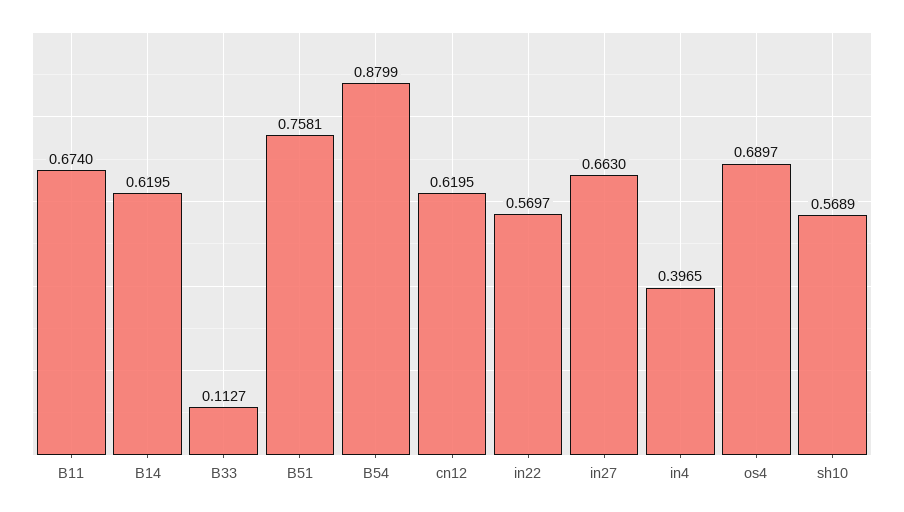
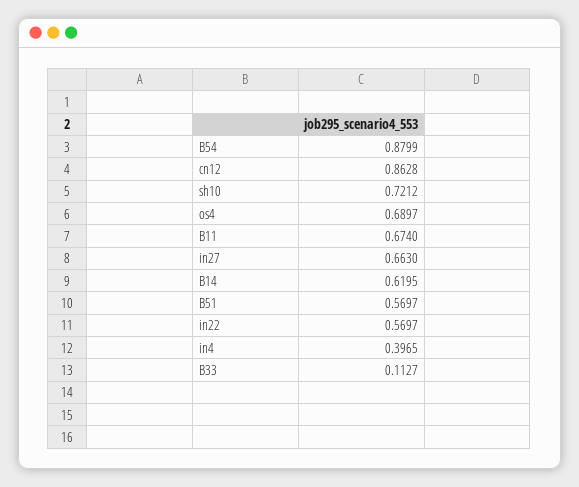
  {
    "B11": 0.674,
    "B14": 0.6195,
    "B33": 0.1127,
-   "B51": 0.7581,
+   "B51": 0.5697,
    "B54": 0.8799,
-   "cn12": 0.6195,
+   "cn12": 0.8628,
    "in22": 0.5697,
    "in27": 0.663,
    "in4": 0.3965,
    "os4": 0.6897,
-   "sh10": 0.5689
+   "sh10": 0.7212
  }

